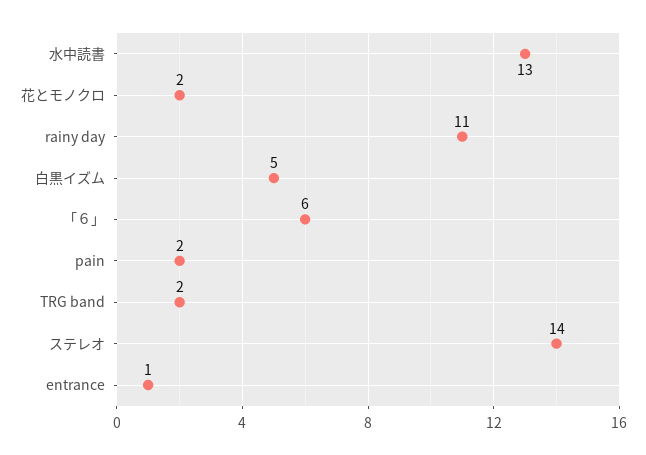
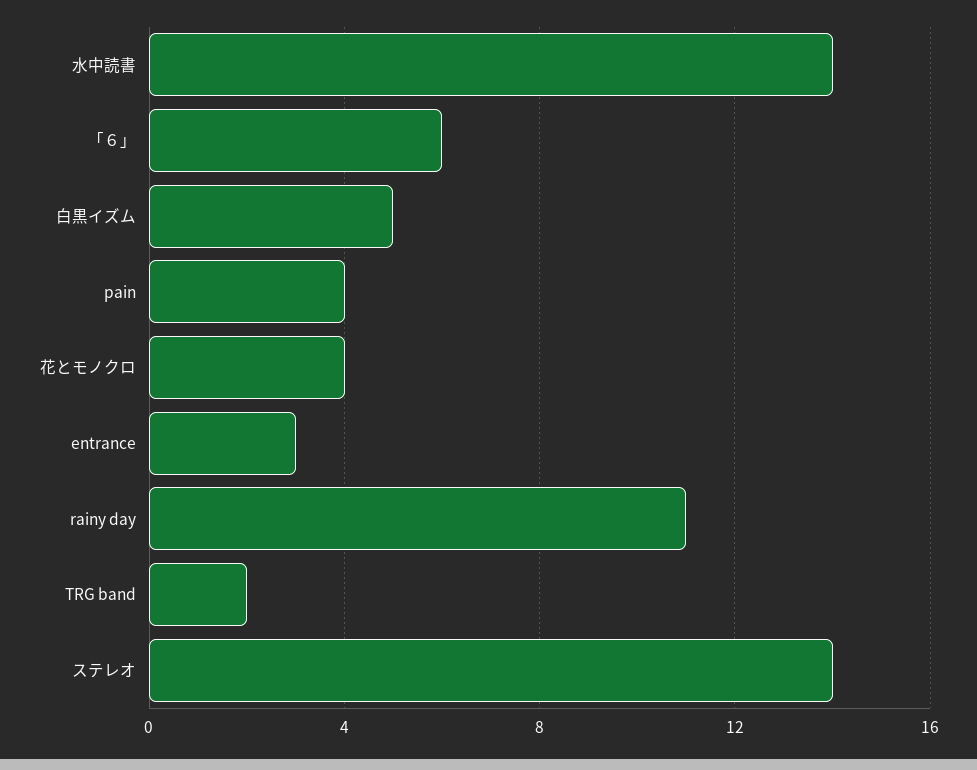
  {
-   "水中読書": 13,
+   "水中読書": 14,
-   "花とモノクロ": 2,
+   "花とモノクロ": 4,
    "rainy day": 11,
    "白黒イズム": 5,
    "「６」": 6,
-   "pain": 2,
+   "pain": 4,
    "TRG band": 2,
    "ステレオ": 14,
-   "entrance": 1
+   "entrance": 3
  }

